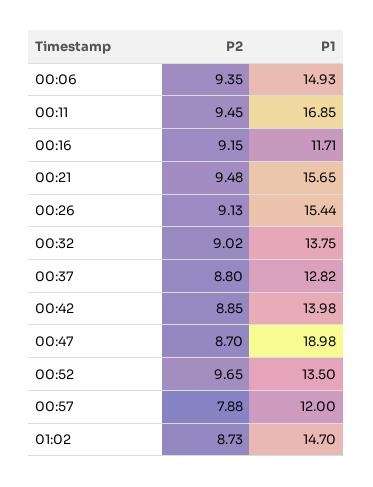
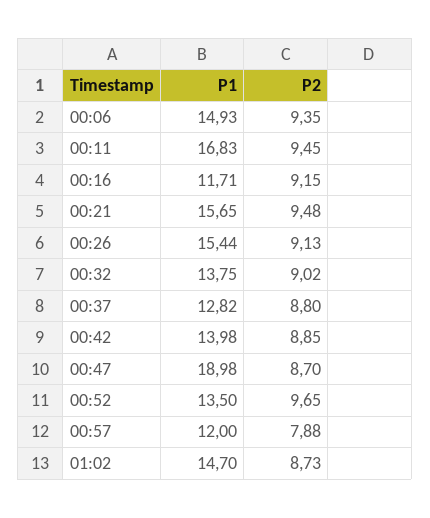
  {
    "P2": {
      "00:06": 9.35,
      "00:11": 9.45,
      "00:16": 9.15,
      "00:21": 9.48,
      "00:26": 9.13,
      "00:32": 9.02,
      "00:37": 8.8,
      "00:42": 8.85,
      "00:47": 8.7,
      "00:52": 9.65,
      "00:57": 7.88,
      "01:02": 8.73
    },
    "P1": {
      "00:06": 14.93,
-     "00:11": 16.85,
+     "00:11": 16.83,
      "00:16": 11.71,
      "00:21": 15.65,
      "00:26": 15.44,
      "00:32": 13.75,
      "00:37": 12.82,
      "00:42": 13.98,
      "00:47": 18.98,
      "00:52": 13.5,
      "00:57": 12,
      "01:02": 14.7
    }
  }

